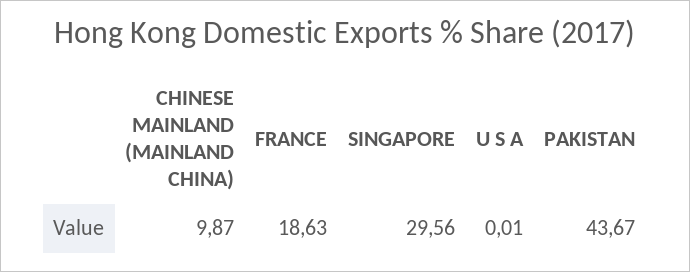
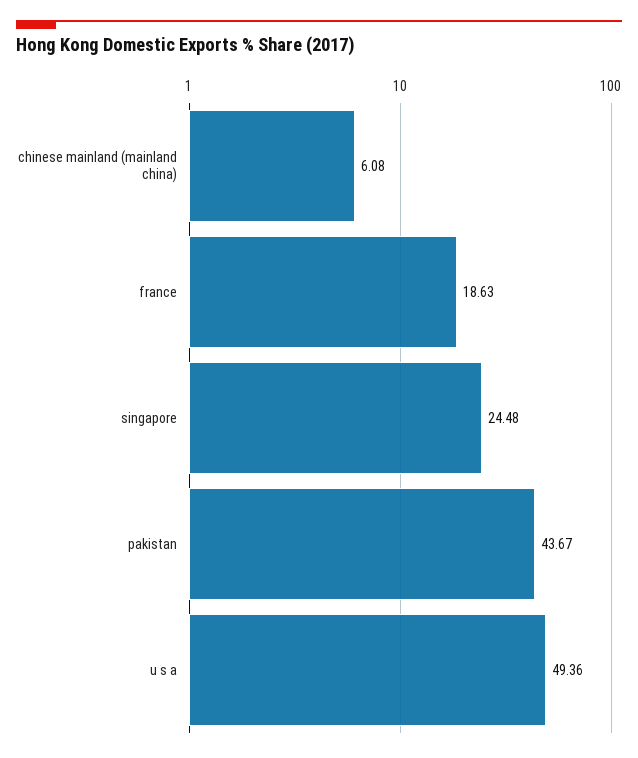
  {
-   "CHINESE MAINLAND (MAINLAND CHINA)": 9.87,
+   "CHINESE MAINLAND (MAINLAND CHINA)": 6.08,
    "FRANCE": 18.63,
-   "SINGAPORE": 29.56,
+   "SINGAPORE": 24.48,
-   "U S A": 0.01,
+   "U S A": 49.36,
    "PAKISTAN": 43.67
  }

